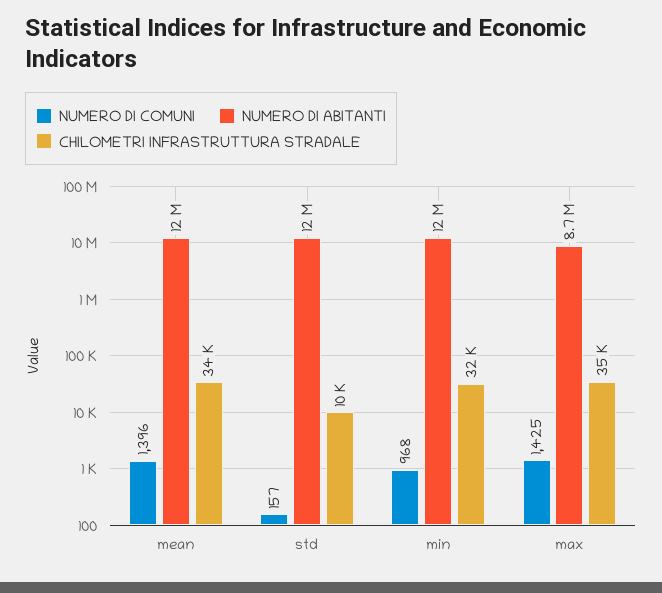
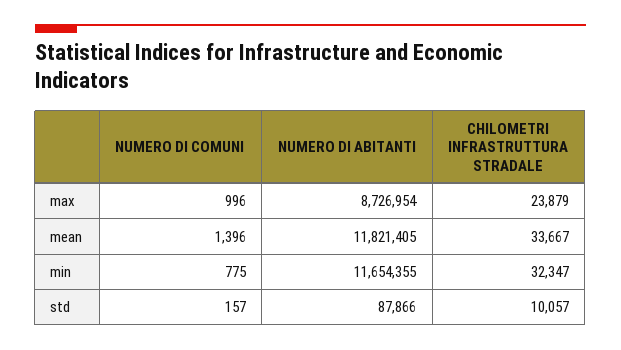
  {
    "NUMERO DI COMUNI": {
      "mean": 1396,
      "std": 157,
-     "min": 968,
+     "min": 775,
-     "max": 1425
+     "max": 996
    },
    "NUMERO DI ABITANTI": {
      "mean": 11821405,
-     "std": 12000000,
+     "std": 87866,
      "min": 11654355,
      "max": 8726954
    },
    "CHILOMETRI INFRASTRUTTURA STRADALE": {
      "mean": 33667,
      "std": 10057,
      "min": 32347,
-     "max": 35000
+     "max": 23879
    }
  }

